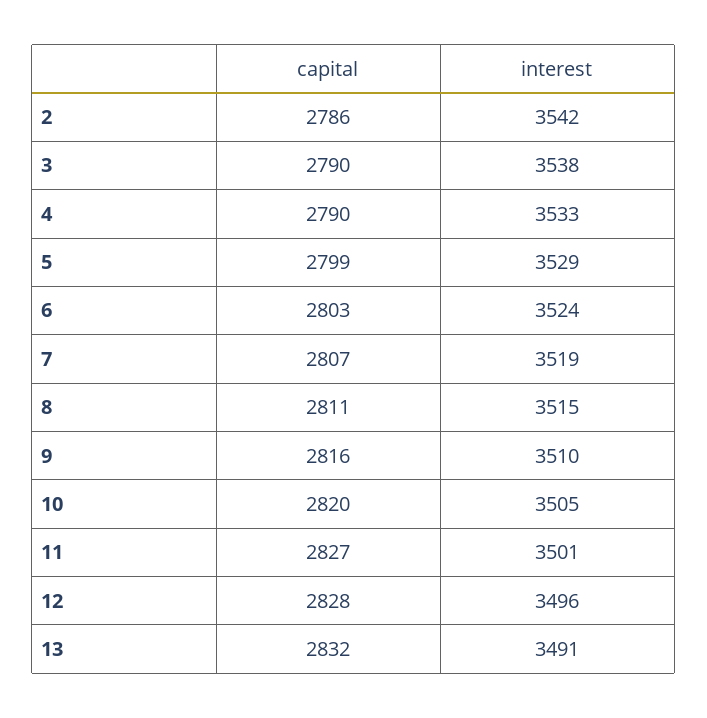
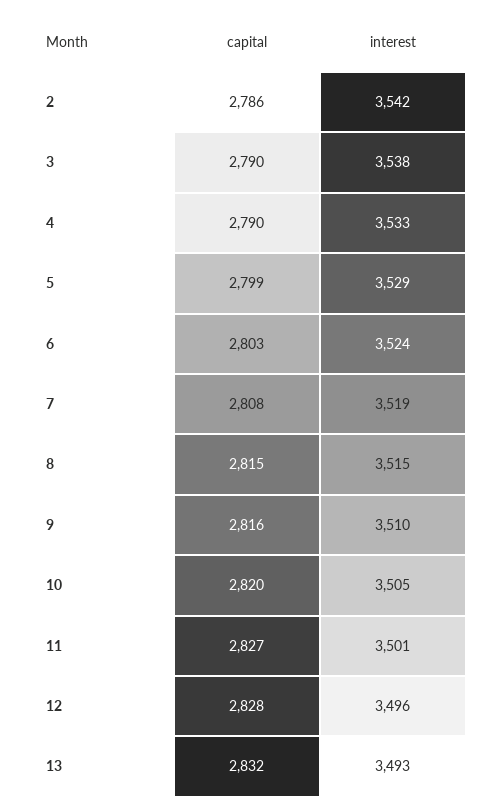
  {
    "capital": {
      "2": 2786,
      "3": 2790,
      "4": 2790,
      "5": 2799,
      "6": 2803,
-     "7": 2807,
+     "7": 2808,
-     "8": 2811,
+     "8": 2815,
      "9": 2816,
      "10": 2820,
      "11": 2827,
      "12": 2828,
      "13": 2832
    },
    "interest": {
      "2": 3542,
      "3": 3538,
      "4": 3533,
      "5": 3529,
      "6": 3524,
      "7": 3519,
      "8": 3515,
      "9": 3510,
      "10": 3505,
      "11": 3501,
      "12": 3496,
-     "13": 3491
+     "13": 3493
    }
  }

